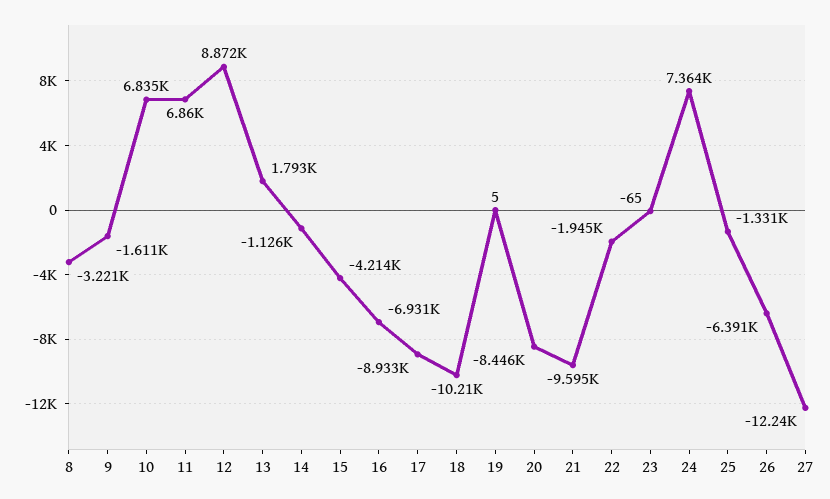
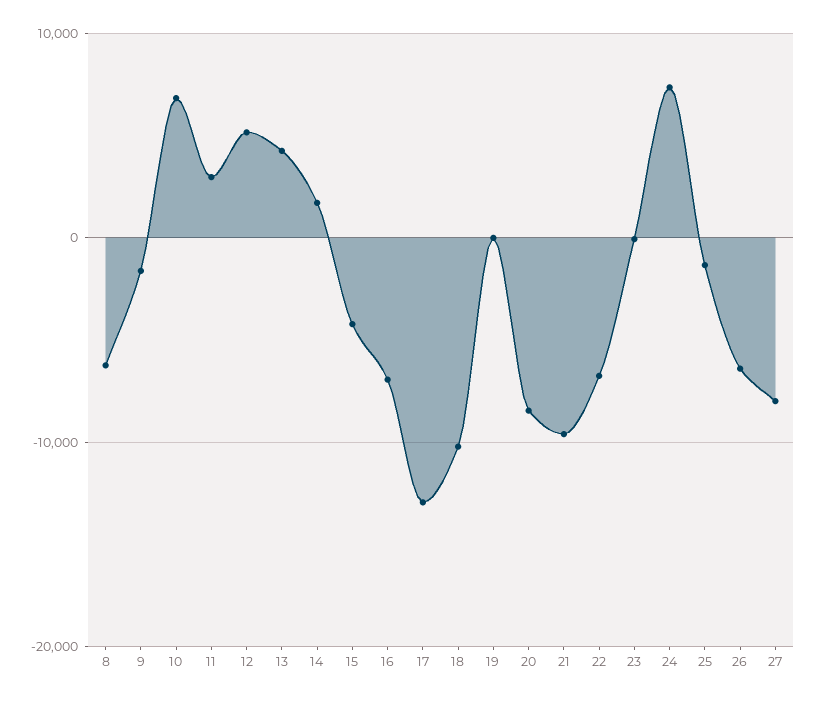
  {
-   "8": -3221,
+   "8": -6000,
    "9": -1611,
    "10": 6835,
-   "11": 6860,
+   "11": 3000,
-   "12": 8872,
+   "12": 5000,
-   "13": 1793,
+   "13": 4000,
-   "14": -1126,
+   "14": 2000,
    "15": -4214,
    "16": -6931,
-   "17": -8933,
+   "17": -13000,
    "18": -10210,
    "19": 5,
    "20": -8446,
    "21": -9595,
-   "22": -1945,
+   "22": -7000,
    "23": -65,
    "24": 7364,
    "25": -1331,
    "26": -6391,
-   "27": -12240
+   "27": -8000
  }

